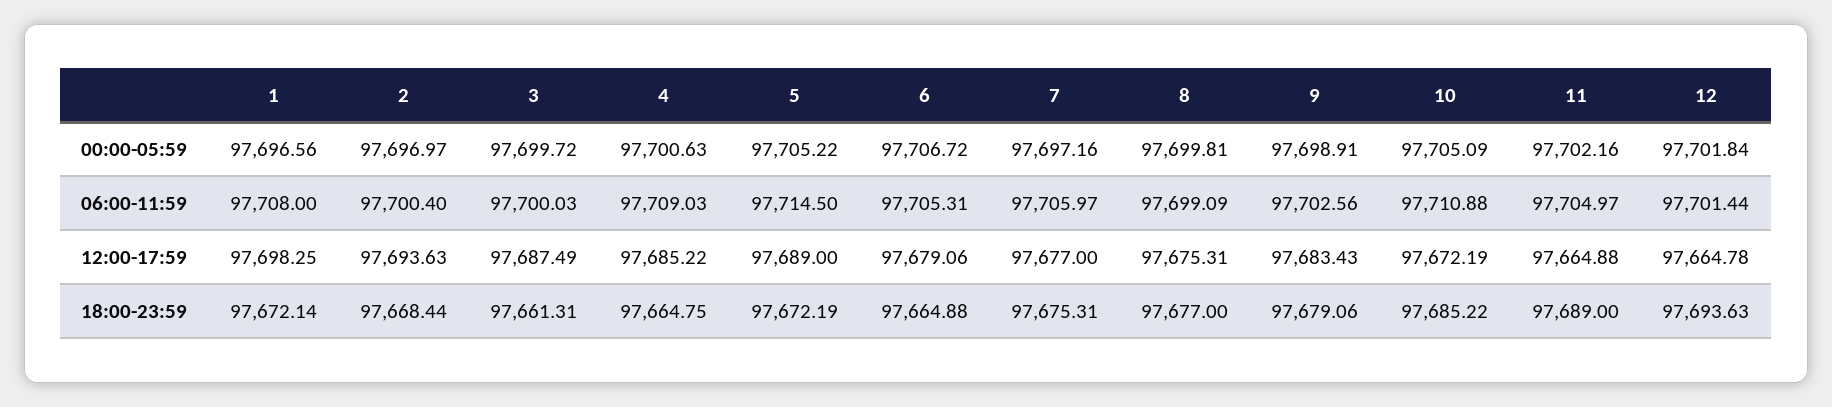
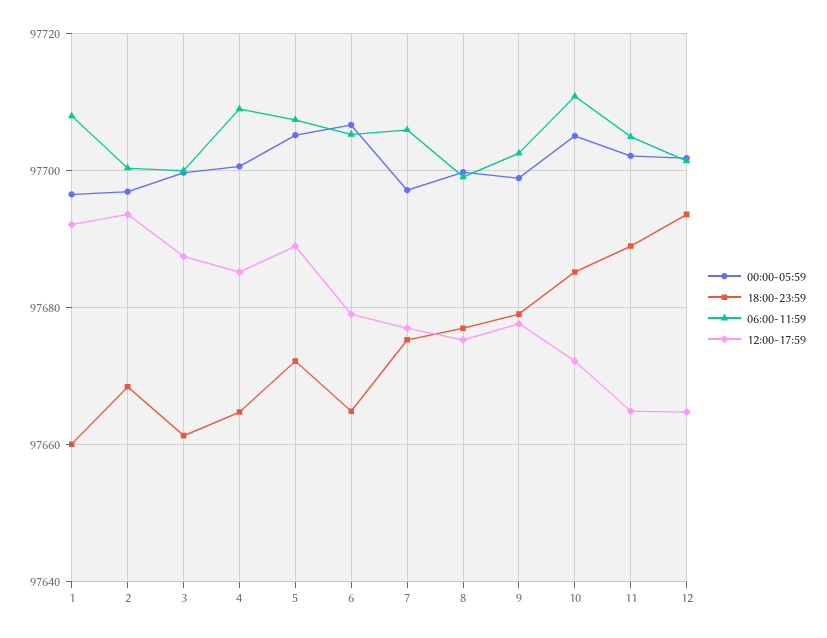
  {
    "00:00-05:59": {
      "1": 97696.56,
      "2": 97696.97,
      "3": 97699.72,
      "4": 97700.63,
      "5": 97705.22,
      "6": 97706.72,
      "7": 97697.16,
      "8": 97699.81,
      "9": 97698.91,
      "10": 97705.09,
      "11": 97702.16,
      "12": 97701.84
    },
    "06:00-11:59": {
      "1": 97708,
      "2": 97700.4,
      "3": 97700.03,
      "4": 97709.03,
-     "5": 97714.5,
+     "5": 97708,
      "6": 97705.31,
      "7": 97705.97,
      "8": 97699.09,
      "9": 97702.56,
      "10": 97710.88,
      "11": 97704.97,
      "12": 97701.44
    },
    "12:00-17:59": {
-     "1": 97698.25,
+     "1": 97692,
      "2": 97693.63,
      "3": 97687.49,
      "4": 97685.22,
      "5": 97689,
      "6": 97679.06,
      "7": 97677,
      "8": 97675.31,
-     "9": 97683.43,
+     "9": 97678,
      "10": 97672.19,
      "11": 97664.88,
      "12": 97664.78
    },
    "18:00-23:59": {
-     "1": 97672.14,
+     "1": 97660,
      "2": 97668.44,
      "3": 97661.31,
      "4": 97664.75,
      "5": 97672.19,
      "6": 97664.88,
      "7": 97675.31,
      "8": 97677,
      "9": 97679.06,
      "10": 97685.22,
      "11": 97689,
      "12": 97693.63
    }
  }

